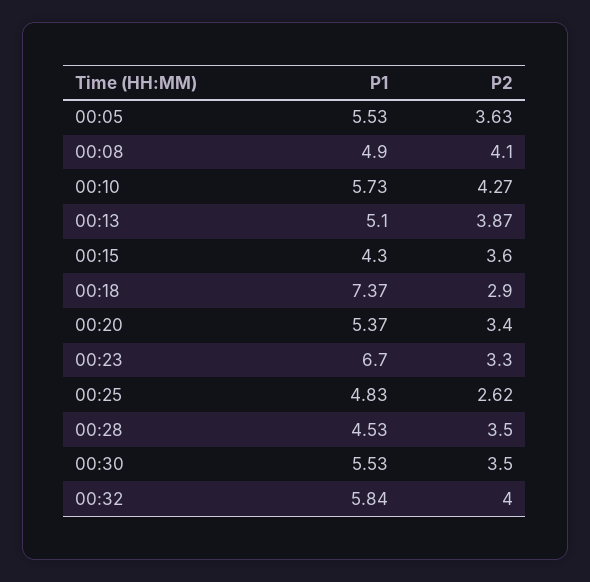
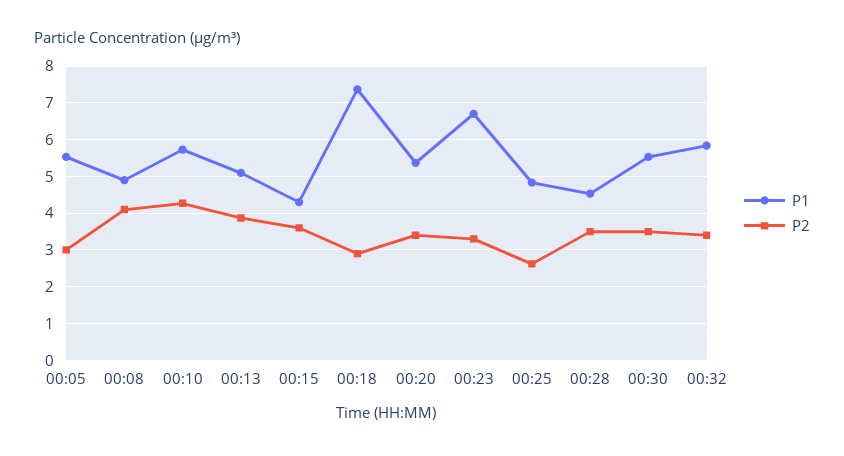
  {
    "P1": {
      "00:05": 5.53,
      "00:08": 4.9,
      "00:10": 5.73,
      "00:13": 5.1,
      "00:15": 4.3,
      "00:18": 7.37,
      "00:20": 5.37,
      "00:23": 6.7,
      "00:25": 4.83,
      "00:28": 4.53,
      "00:30": 5.53,
      "00:32": 5.84
    },
    "P2": {
-     "00:05": 3.63,
+     "00:05": 3,
      "00:08": 4.1,
      "00:10": 4.27,
      "00:13": 3.87,
      "00:15": 3.6,
      "00:18": 2.9,
      "00:20": 3.4,
      "00:23": 3.3,
      "00:25": 2.62,
      "00:28": 3.5,
      "00:30": 3.5,
-     "00:32": 4
+     "00:32": 3.4
    }
  }

